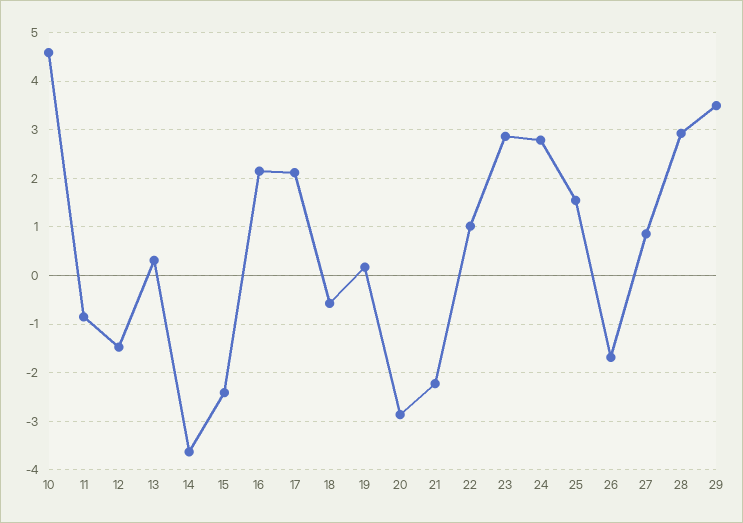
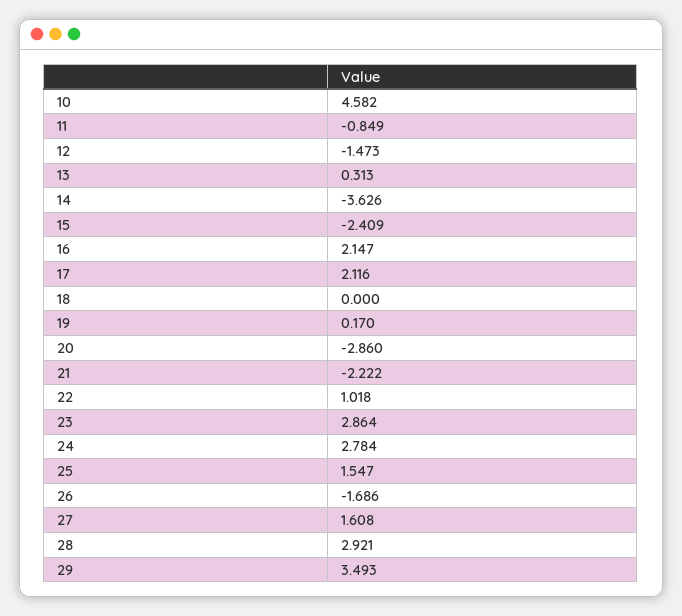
  {
    "10": 4.582,
    "11": -0.849,
    "12": -1.473,
    "13": 0.313,
    "14": -3.626,
    "15": -2.409,
    "16": 2.147,
    "17": 2.116,
-   "18": -0.6,
+   "18": 0,
    "19": 0.17,
    "20": -2.86,
    "21": -2.222,
    "22": 1.018,
    "23": 2.864,
    "24": 2.784,
    "25": 1.547,
    "26": -1.686,
-   "27": 0.8,
+   "27": 1.608,
    "28": 2.921,
    "29": 3.493
  }

